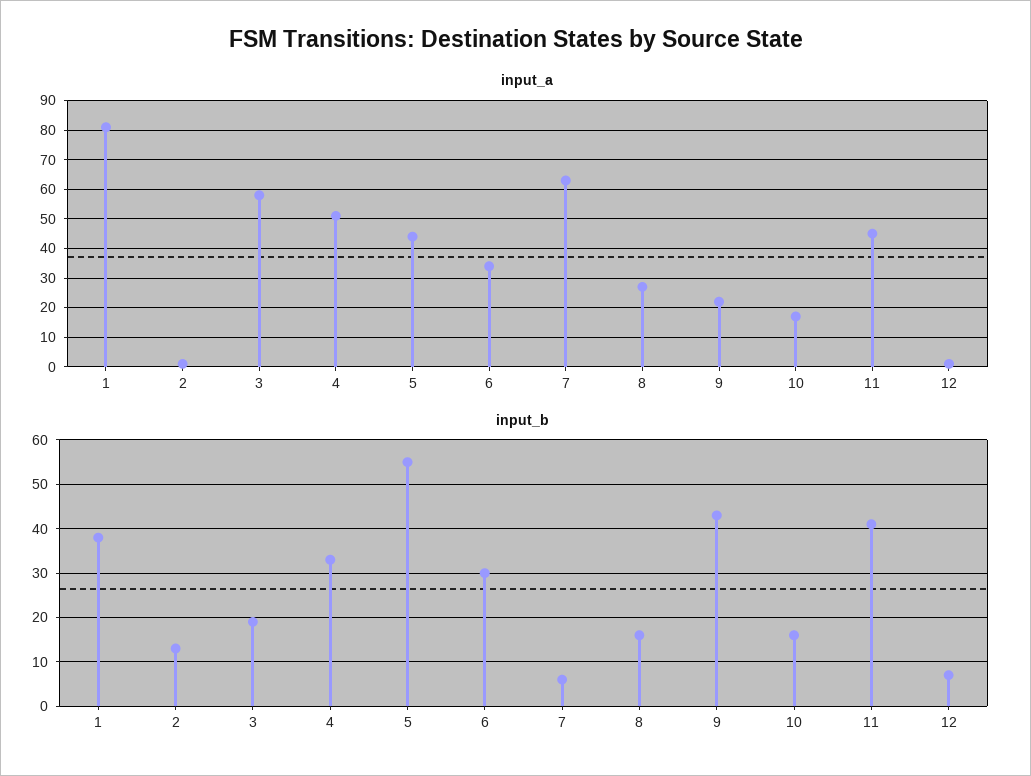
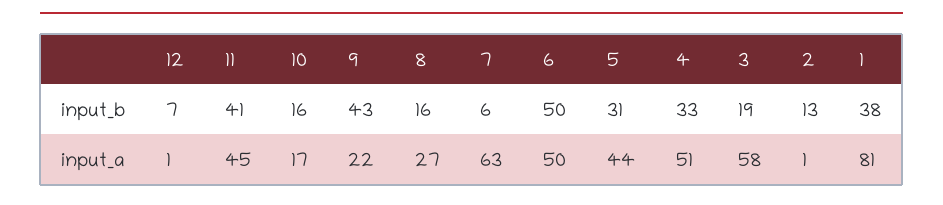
  {
    "input_a": {
      "1": 81,
      "2": 1,
      "3": 58,
      "4": 51,
      "5": 44,
-     "6": 35,
+     "6": 50,
      "7": 63,
      "8": 27,
      "9": 22,
      "10": 17,
      "11": 45,
      "12": 1
    },
    "input_b": {
      "1": 38,
      "2": 13,
      "3": 19,
      "4": 33,
-     "5": 55,
+     "5": 31,
-     "6": 30,
+     "6": 50,
      "7": 6,
      "8": 16,
      "9": 43,
      "10": 16,
      "11": 41,
      "12": 7
    }
  }

